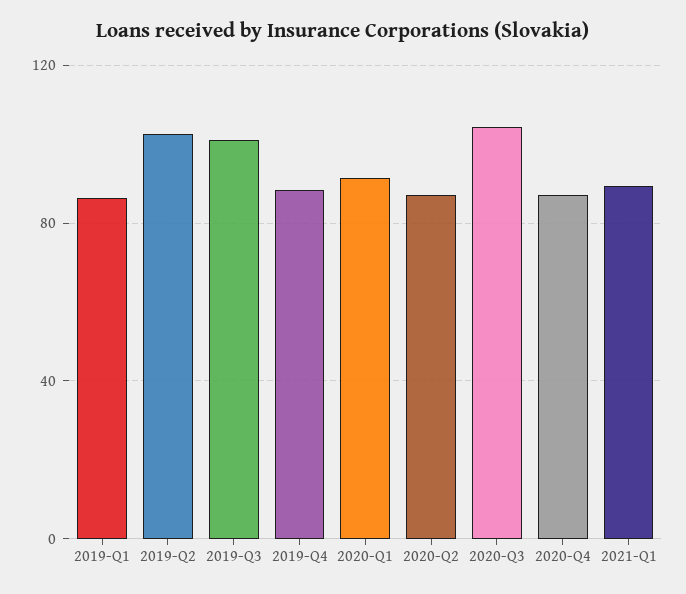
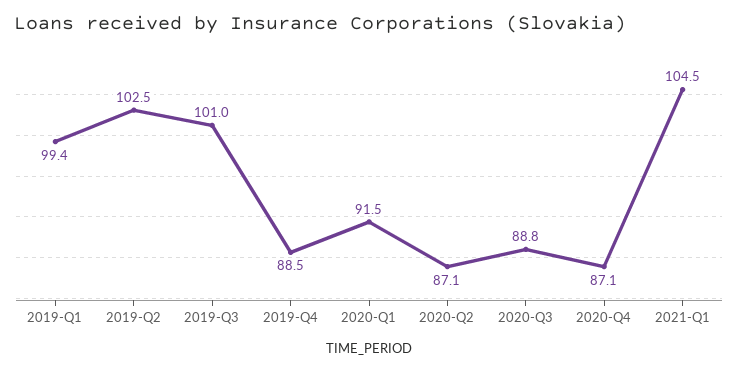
  {
-   "2019-Q1": 85,
+   "2019-Q1": 99.4,
    "2019-Q2": 102.5,
    "2019-Q3": 101,
    "2019-Q4": 88.5,
    "2020-Q1": 91.5,
    "2020-Q2": 87.1,
-   "2020-Q3": 105,
+   "2020-Q3": 88.8,
    "2020-Q4": 87.1,
-   "2021-Q1": 90
+   "2021-Q1": 104.5
  }

